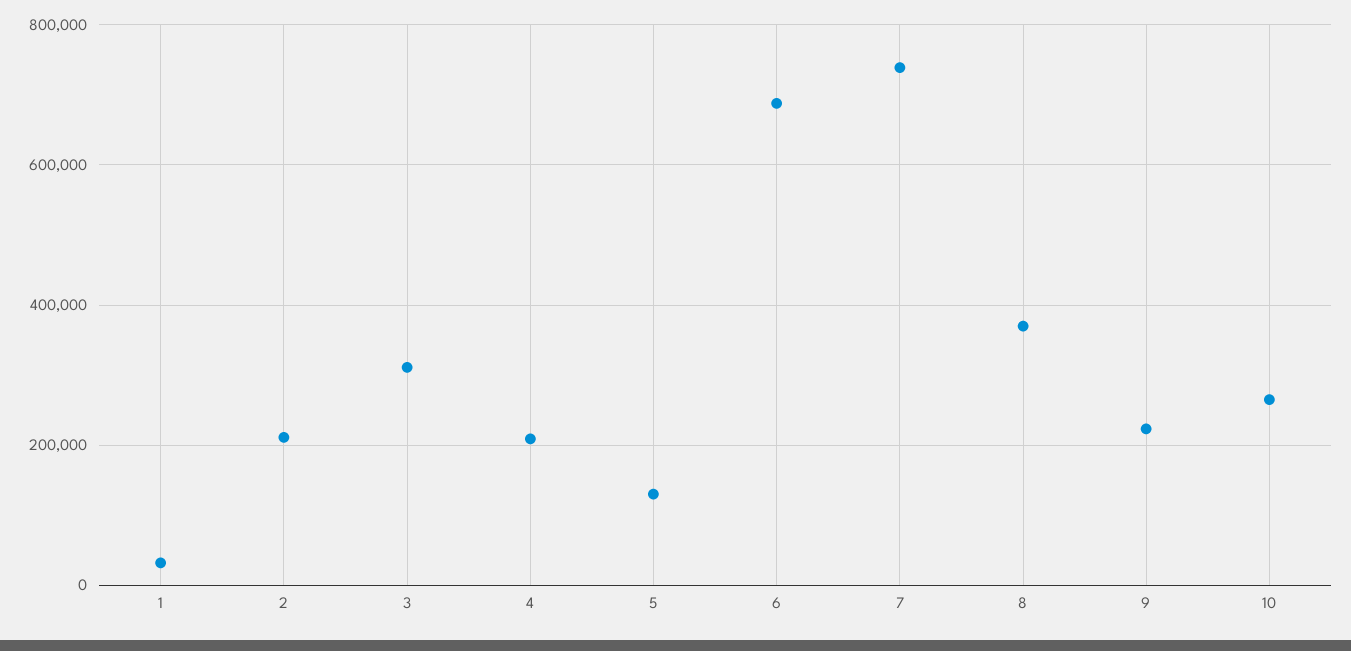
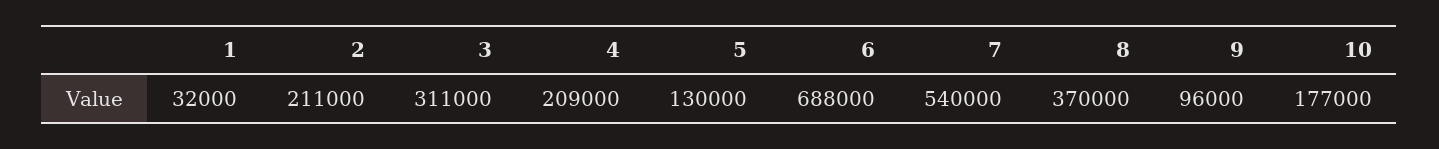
  {
    "1": 32000,
    "2": 211000,
    "3": 311000,
    "4": 209000,
    "5": 130000,
    "6": 688000,
-   "7": 740000,
+   "7": 540000,
    "8": 370000,
-   "9": 220000,
+   "9": 96000,
-   "10": 260000
+   "10": 177000
  }

